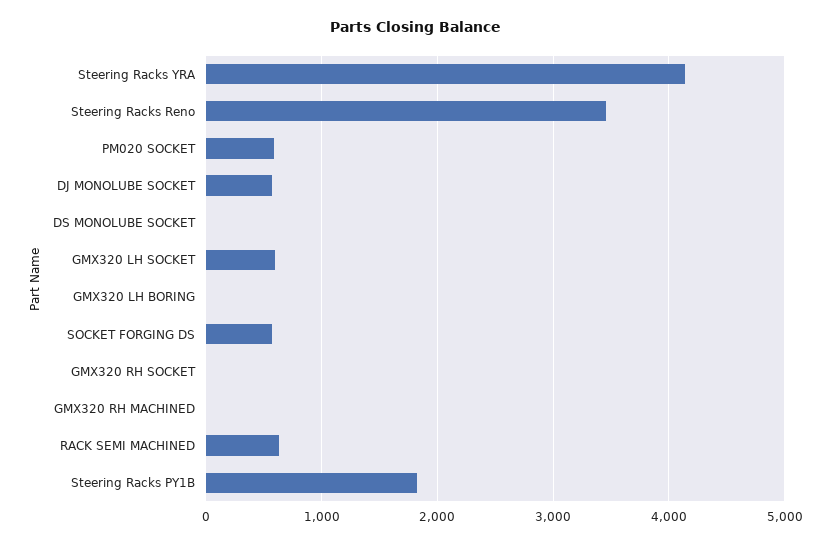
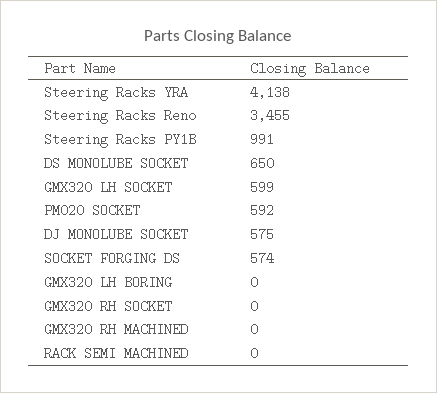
  {
    "Steering Racks YRA": 4138,
    "Steering Racks Reno": 3455,
    "PM020 SOCKET": 592,
    "DJ MONOLUBE SOCKET": 575,
-   "DS MONOLUBE SOCKET": 0,
+   "DS MONOLUBE SOCKET": 650,
    "GMX320 LH SOCKET": 599,
    "GMX320 LH BORING": 0,
    "SOCKET FORGING DS": 574,
    "GMX320 RH SOCKET": 0,
    "GMX320 RH MACHINED": 0,
-   "RACK SEMI MACHINED": 600,
+   "RACK SEMI MACHINED": 0,
-   "Steering Racks PY1B": 1800
+   "Steering Racks PY1B": 991
  }

